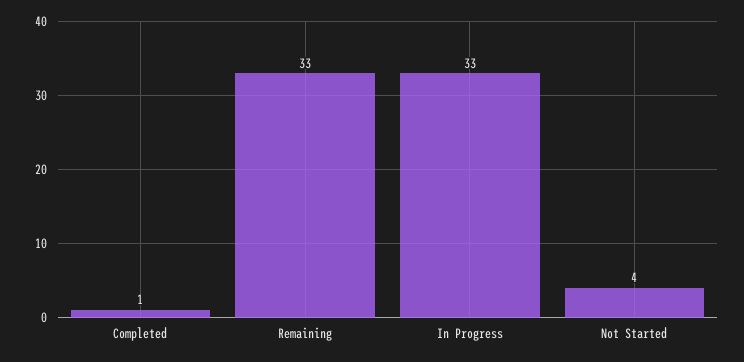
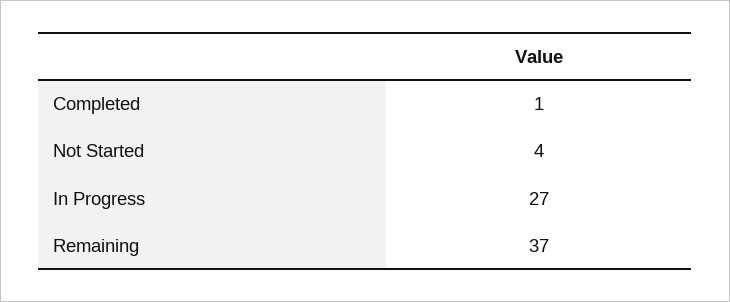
  {
    "Completed": 1,
-   "Remaining": 33,
+   "Remaining": 37,
-   "In Progress": 33,
+   "In Progress": 27,
    "Not Started": 4
  }

